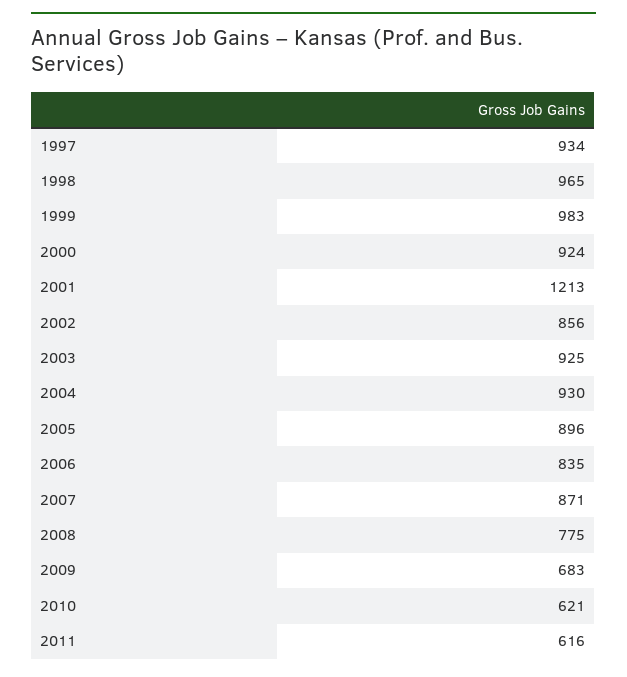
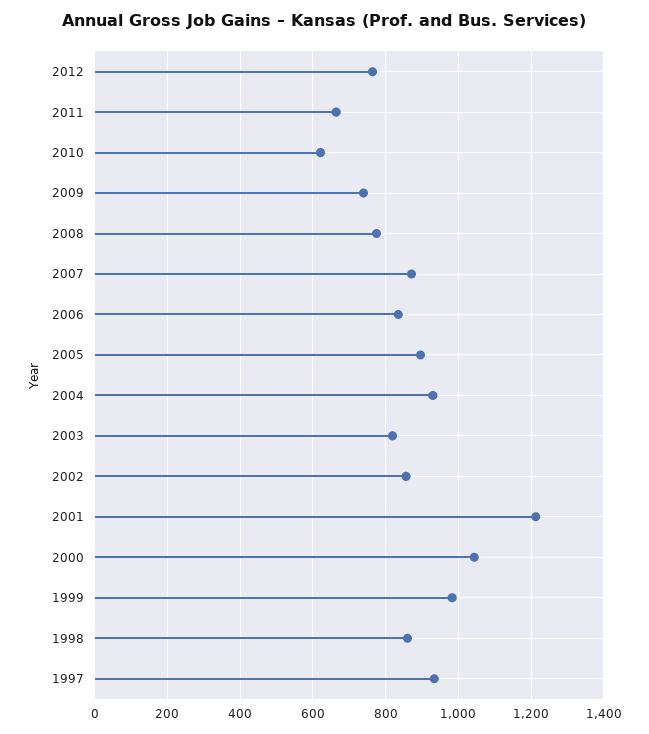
  {
    "1997": 934,
-   "1998": 965,
+   "1998": 860,
    "1999": 983,
-   "2000": 924,
+   "2000": 1040,
    "2001": 1213,
    "2002": 856,
-   "2003": 925,
+   "2003": 820,
    "2004": 930,
    "2005": 896,
    "2006": 835,
    "2007": 871,
    "2008": 775,
-   "2009": 683,
+   "2009": 740,
    "2010": 621,
-   "2011": 616
+   "2011": 660,
+   "2012": 760
  }

